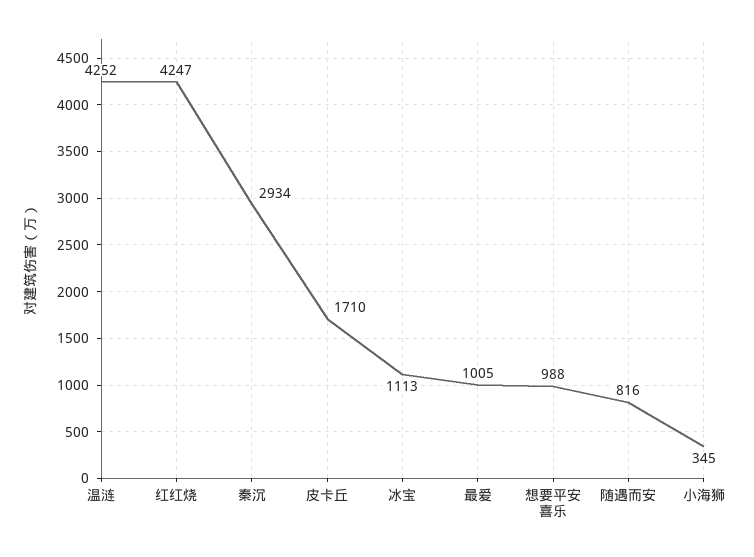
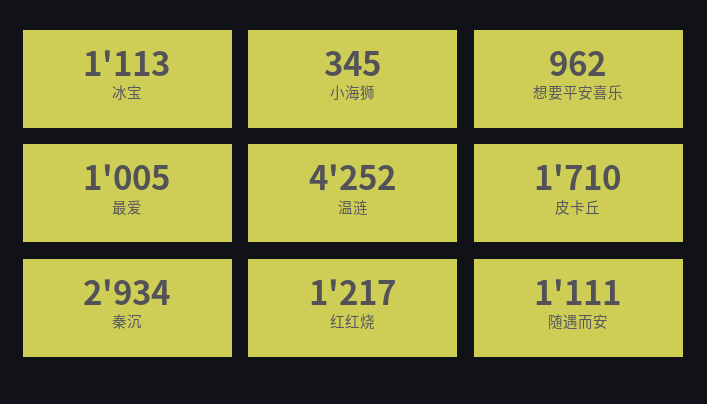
  {
    "温涟": 4252,
-   "红红烧": 4247,
+   "红红烧": 1217,
    "秦沉": 2934,
    "皮卡丘": 1710,
    "冰宝": 1113,
    "最爱": 1005,
-   "想要平安喜乐": 988,
+   "想要平安喜乐": 962,
-   "随遇而安": 816,
+   "随遇而安": 1111,
    "小海狮": 345
  }

